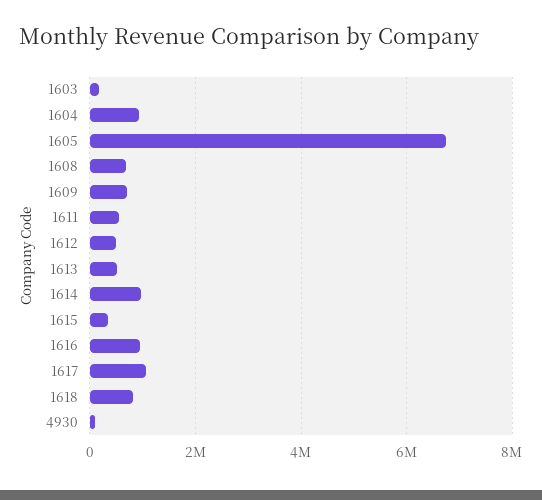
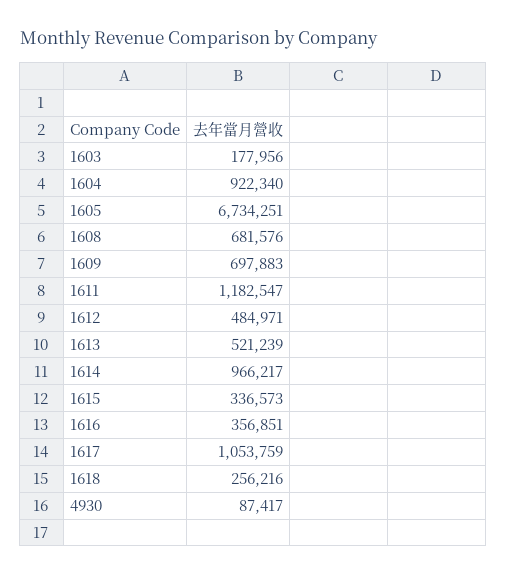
  {
    "1603": 177956,
    "1604": 922340,
    "1605": 6734251,
    "1608": 681576,
    "1609": 697883,
-   "1611": 600000,
+   "1611": 1182547,
    "1612": 484971,
    "1613": 521239,
    "1614": 966217,
    "1615": 336573,
-   "1616": 1000000,
+   "1616": 356851,
    "1617": 1053759,
-   "1618": 800000,
+   "1618": 256216,
    "4930": 87417
  }

